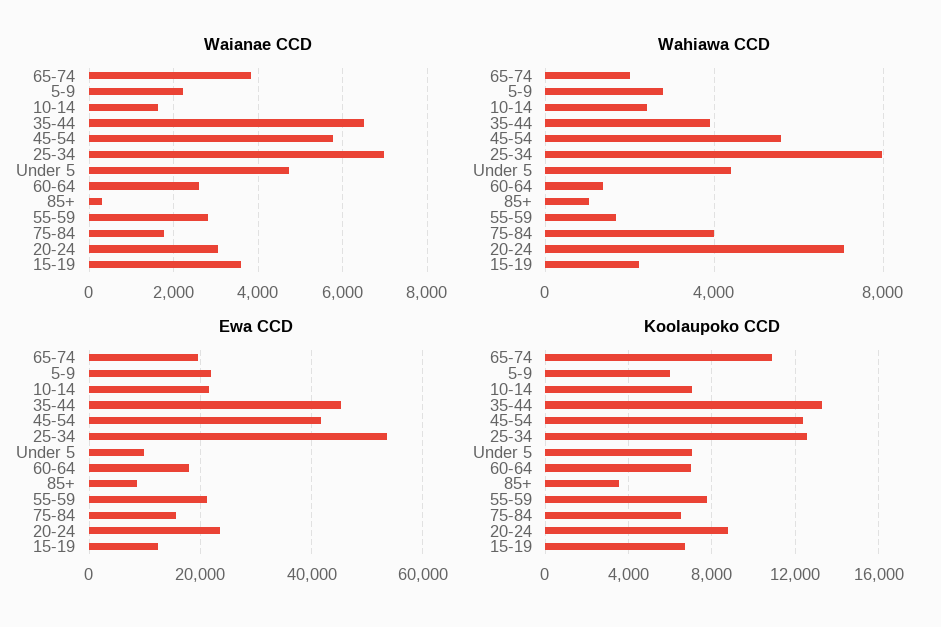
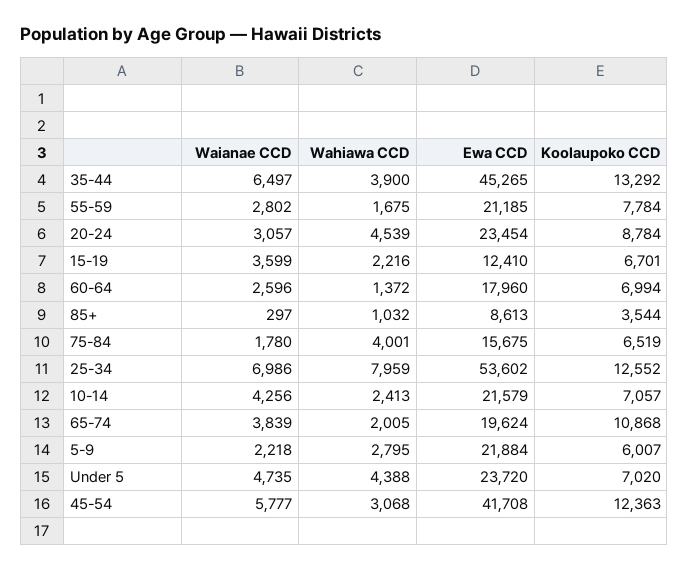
  {
    "Waianae CCD": {
      "65-74": 3839,
      "5-9": 2218,
-     "10-14": 1600,
+     "10-14": 4256,
      "35-44": 6497,
      "45-54": 5777,
      "25-34": 6986,
      "Under 5": 4735,
      "60-64": 2596,
      "85+": 297,
      "55-59": 2802,
      "75-84": 1780,
      "20-24": 3057,
      "15-19": 3599
    },
    "Wahiawa CCD": {
      "65-74": 2005,
      "5-9": 2795,
      "10-14": 2413,
      "35-44": 3900,
-     "45-54": 5500,
+     "45-54": 3068,
      "25-34": 7959,
      "Under 5": 4388,
      "60-64": 1372,
      "85+": 1032,
      "55-59": 1675,
      "75-84": 4001,
-     "20-24": 7000,
+     "20-24": 4539,
      "15-19": 2216
    },
    "Ewa CCD": {
      "65-74": 19624,
      "5-9": 21884,
      "10-14": 21579,
      "35-44": 45265,
      "45-54": 41708,
      "25-34": 53602,
-     "Under 5": 10000,
+     "Under 5": 23720,
      "60-64": 17960,
      "85+": 8613,
      "55-59": 21185,
      "75-84": 15675,
      "20-24": 23454,
      "15-19": 12410
    },
    "Koolaupoko CCD": {
      "65-74": 10868,
      "5-9": 6007,
      "10-14": 7057,
      "35-44": 13292,
      "45-54": 12363,
      "25-34": 12552,
      "Under 5": 7020,
      "60-64": 6994,
      "85+": 3544,
      "55-59": 7784,
      "75-84": 6519,
      "20-24": 8784,
      "15-19": 6701
    }
  }

